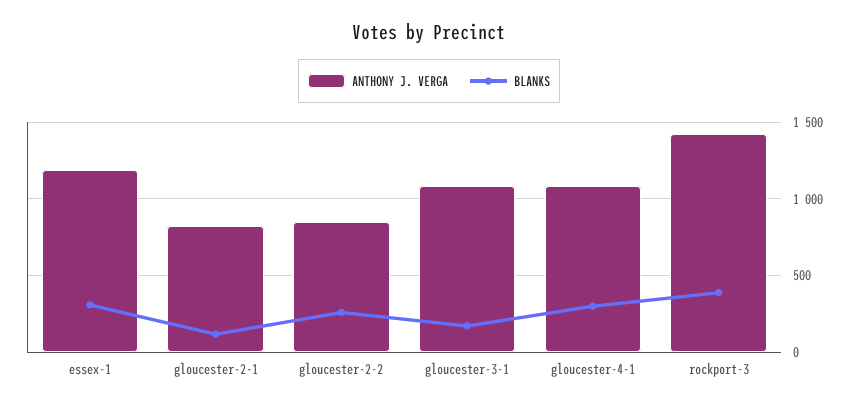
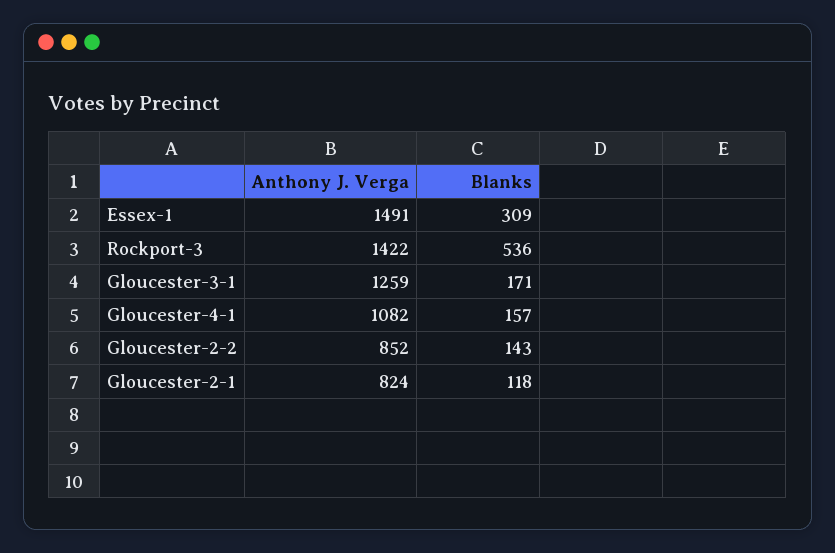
  {
    "ANTHONY J. VERGA": {
-     "essex-1": 1200,
+     "essex-1": 1491,
      "gloucester-2-1": 824,
      "gloucester-2-2": 852,
-     "gloucester-3-1": 1100,
+     "gloucester-3-1": 1259,
      "gloucester-4-1": 1082,
      "rockport-3": 1422
    },
    "BLANKS": {
      "essex-1": 309,
      "gloucester-2-1": 118,
-     "gloucester-2-2": 250,
+     "gloucester-2-2": 143,
      "gloucester-3-1": 171,
-     "gloucester-4-1": 300,
+     "gloucester-4-1": 157,
-     "rockport-3": 400
+     "rockport-3": 536
    }
  }

